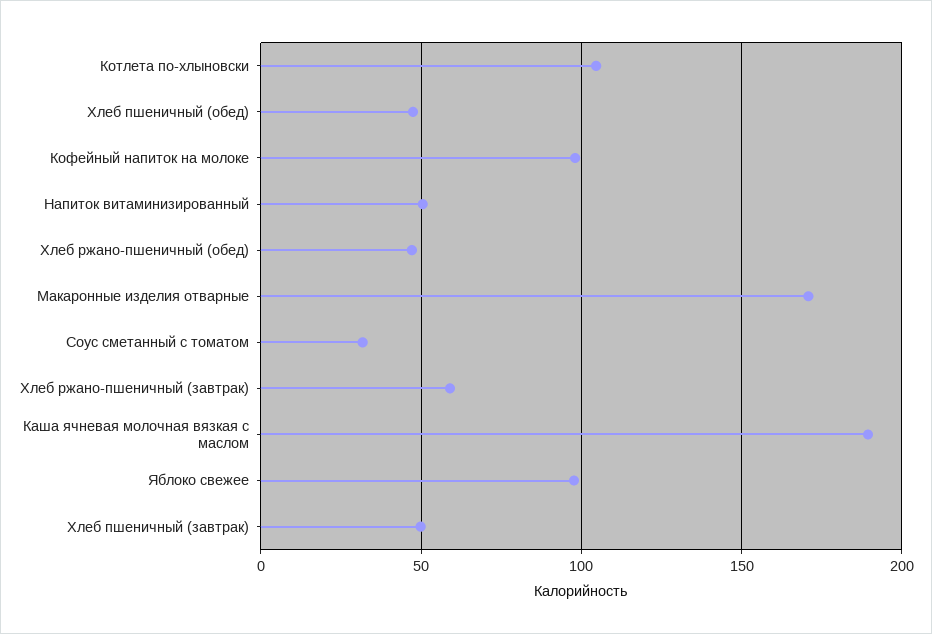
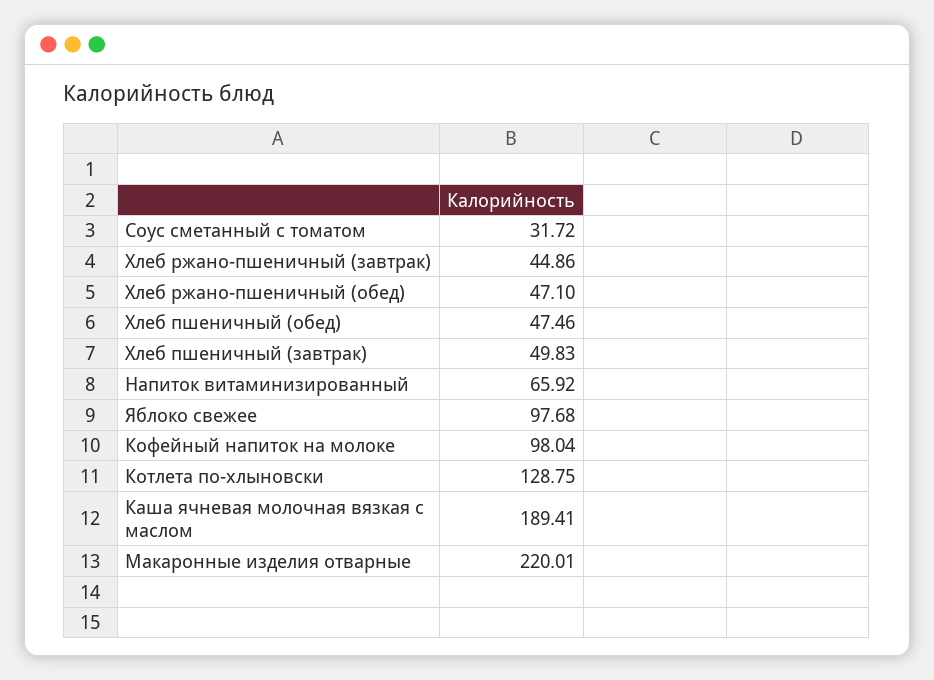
  {
-   "Котлета по-хлыновски": 105,
+   "Котлета по-хлыновски": 128.75,
    "Хлеб пшеничный (обед)": 47.46,
    "Кофейный напиток на молоке": 98.04,
-   "Напиток витаминизированный": 50,
+   "Напиток витаминизированный": 65.92,
    "Хлеб ржано-пшеничный (обед)": 47.1,
-   "Макаронные изделия отварные": 170,
+   "Макаронные изделия отварные": 220.01,
    "Соус сметанный с томатом": 31.72,
-   "Хлеб ржано-пшеничный (завтрак)": 60,
+   "Хлеб ржано-пшеничный (завтрак)": 44.86,
    "Каша ячневая молочная вязкая с маслом": 189.41,
    "Яблоко свежее": 97.68,
    "Хлеб пшеничный (завтрак)": 49.83
  }

